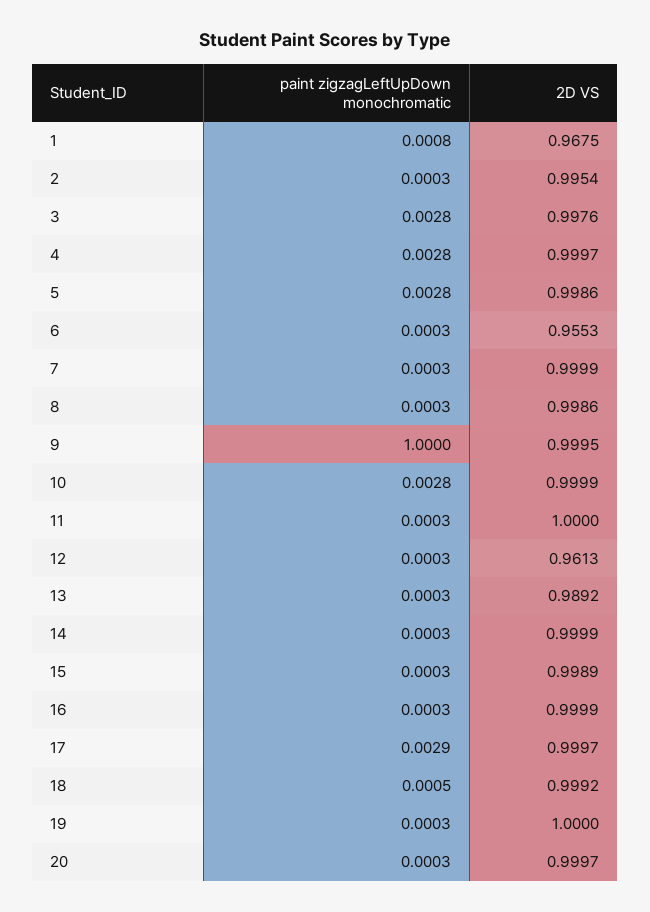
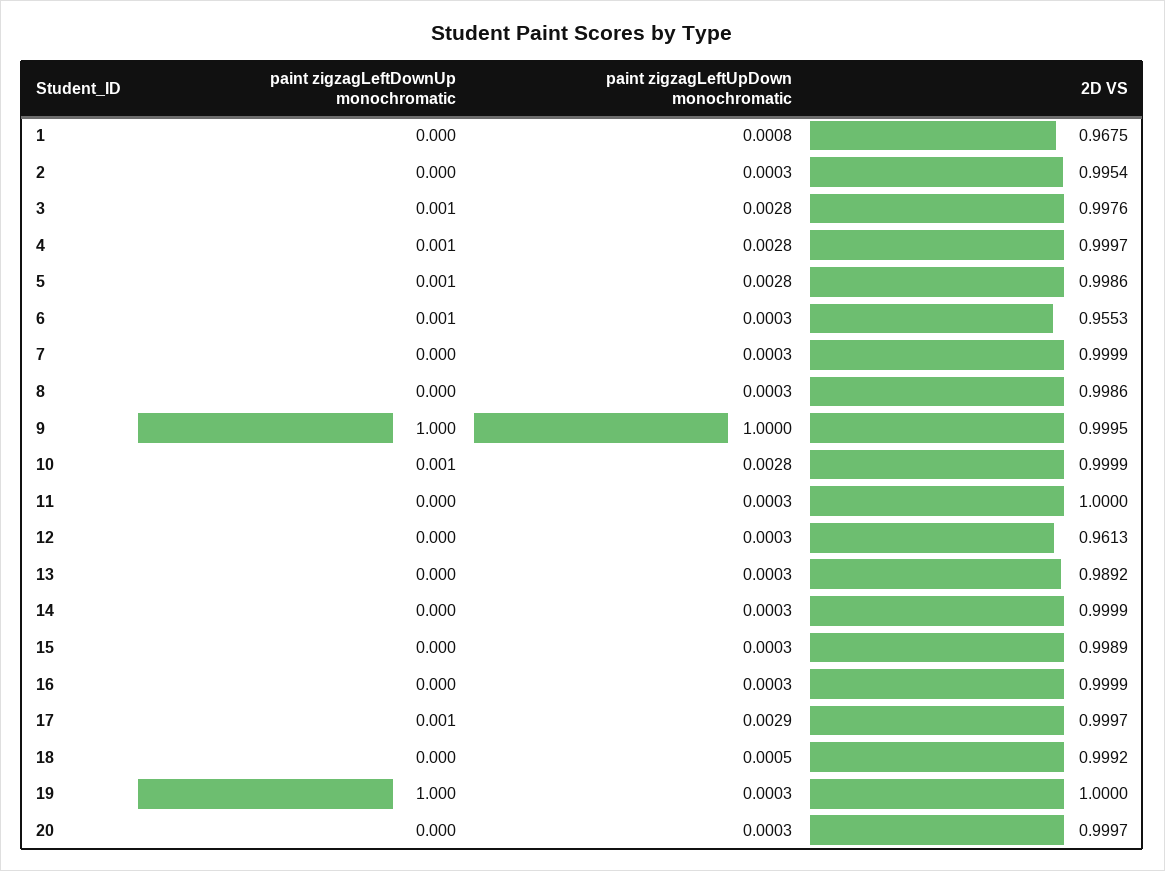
  {
    "paint zigzagLeftUpDown monochromatic": {
      "1": 0.0008,
      "2": 0.0003,
      "3": 0.0028,
      "4": 0.0028,
      "5": 0.0028,
      "6": 0.0003,
      "7": 0.0003,
      "8": 0.0003,
      "9": 1,
      "10": 0.0028,
      "11": 0.0003,
      "12": 0.0003,
      "13": 0.0003,
      "14": 0.0003,
      "15": 0.0003,
      "16": 0.0003,
      "17": 0.0029,
      "18": 0.0005,
      "19": 0.0003,
      "20": 0.0003
    },
    "2D VS": {
      "1": 0.9675,
      "2": 0.9954,
      "3": 0.9976,
      "4": 0.9997,
      "5": 0.9986,
      "6": 0.9553,
      "7": 0.9999,
      "8": 0.9986,
      "9": 0.9995,
      "10": 0.9999,
      "11": 1,
      "12": 0.9613,
      "13": 0.9892,
      "14": 0.9999,
      "15": 0.9989,
      "16": 0.9999,
      "17": 0.9997,
      "18": 0.9992,
      "19": 1,
      "20": 0.9997
-   }
+   },
+   "paint zigzagLeftDownUp monochromatic": {
+     "1": 0,
+     "2": 0,
+     "3": 0.001,
+     "4": 0.001,
+     "5": 0.001,
+     "6": 0.001,
+     "7": 0,
+     "8": 0,
+     "9": 1,
+     "10": 0.001,
+     "11": 0,
+     "12": 0,
+     "13": 0,
+     "14": 0,
+     "15": 0,
+     "16": 0,
+     "17": 0.001,
+     "18": 0,
+     "19": 1,
+     "20": 0
+   }
  }

